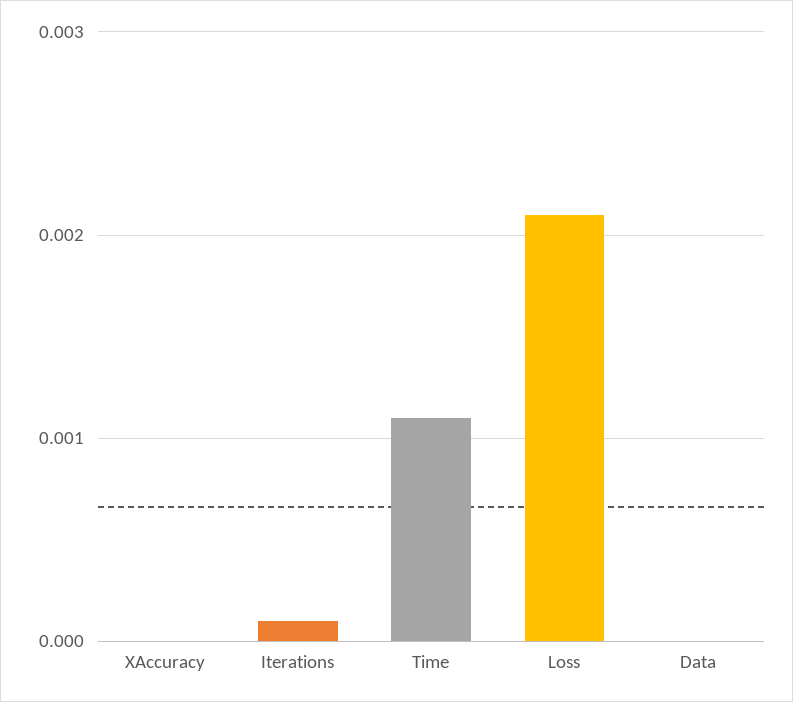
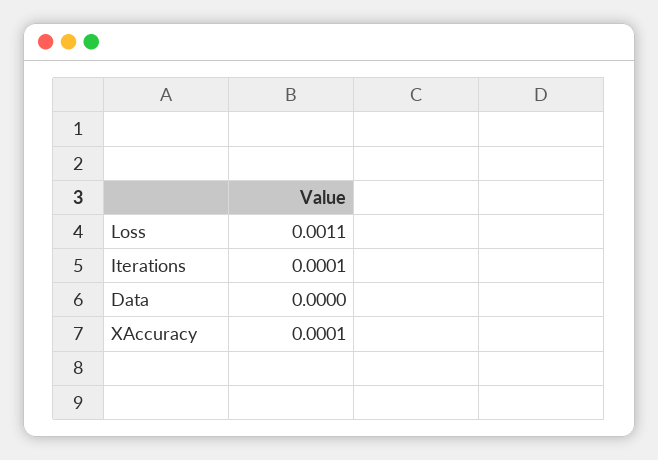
  {
-   "XAccuracy": 0,
+   "XAccuracy": 0.0001,
    "Iterations": 0.0001,
-   "Time": 0.0011,
-   "Loss": 0.0021,
+   "Loss": 0.0011,
    "Data": 0
  }

